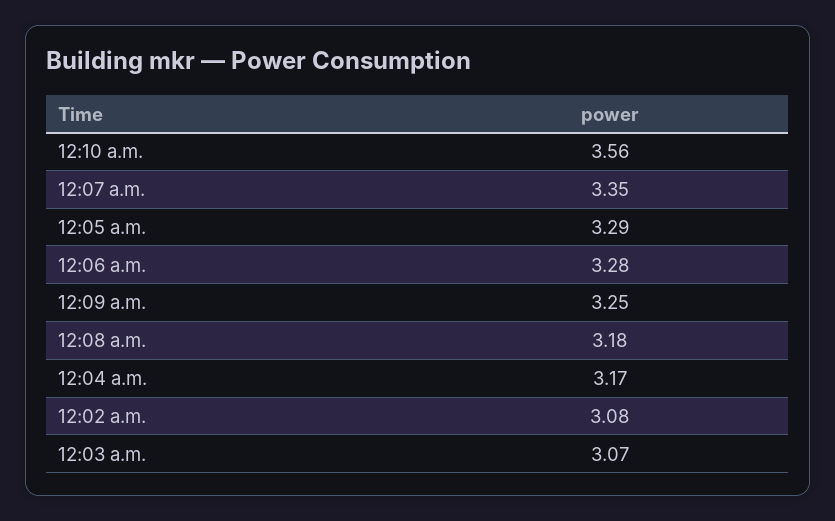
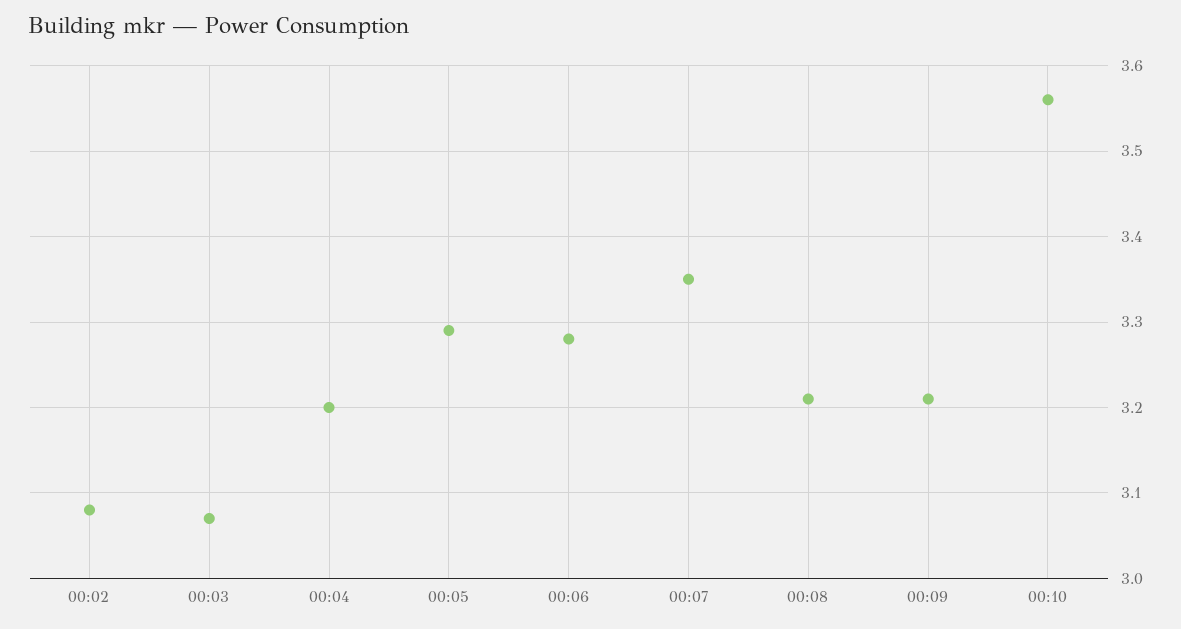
  {
    "12:10 a.m.": 3.56,
    "12:07 a.m.": 3.35,
    "12:05 a.m.": 3.29,
    "12:06 a.m.": 3.28,
-   "12:09 a.m.": 3.25,
+   "12:09 a.m.": 3.21,
-   "12:08 a.m.": 3.18,
+   "12:08 a.m.": 3.21,
-   "12:04 a.m.": 3.17,
+   "12:04 a.m.": 3.2,
    "12:02 a.m.": 3.08,
    "12:03 a.m.": 3.07
  }

